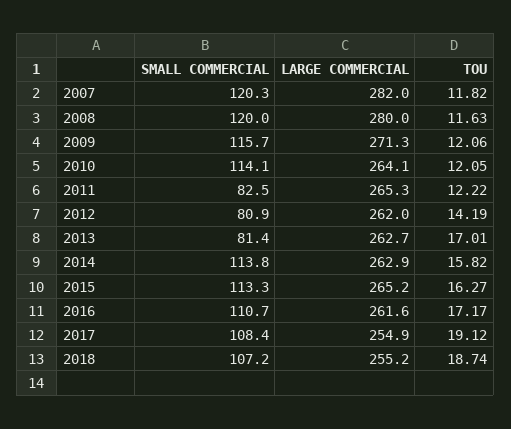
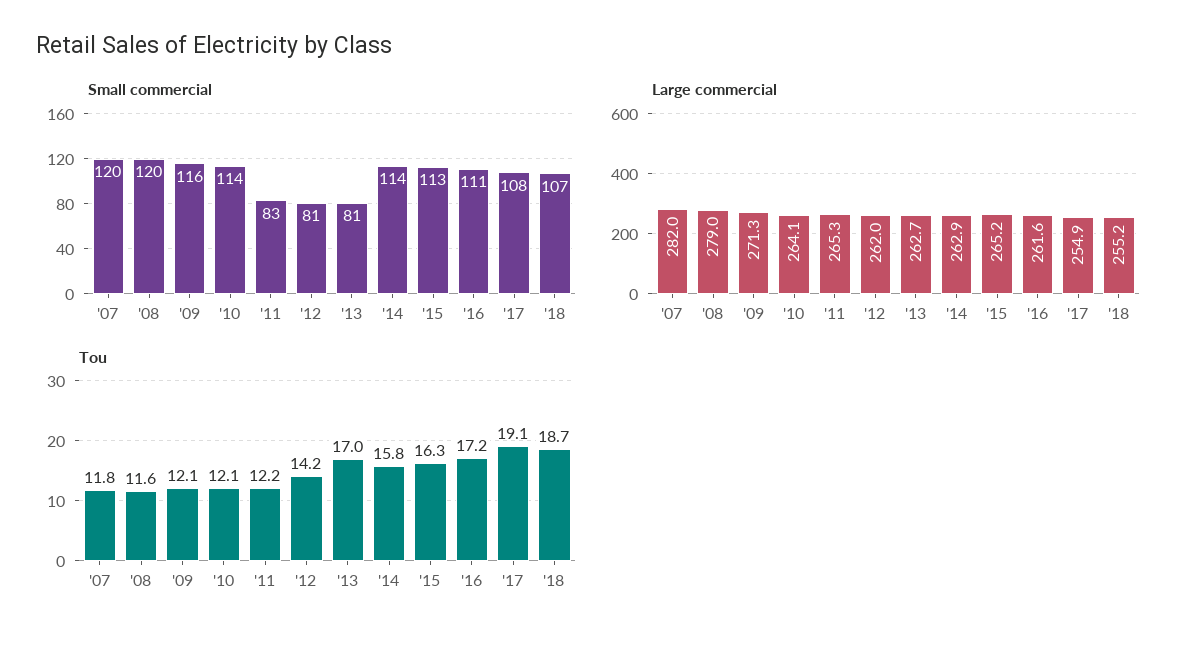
  {
    "SMALL COMMERCIAL": {
      "2007": 120.3,
      "2008": 120,
      "2009": 115.7,
      "2010": 114.1,
      "2011": 82.5,
      "2012": 80.9,
      "2013": 81.4,
      "2014": 113.8,
      "2015": 113.3,
      "2016": 110.7,
      "2017": 108.4,
      "2018": 107.2
    },
    "LARGE COMMERCIAL": {
      "2007": 282,
-     "2008": 280,
+     "2008": 279,
      "2009": 271.3,
      "2010": 264.1,
      "2011": 265.3,
      "2012": 262,
      "2013": 262.7,
      "2014": 262.9,
      "2015": 265.2,
      "2016": 261.6,
      "2017": 254.9,
      "2018": 255.2
    },
    "TOU": {
      "2007": 11.82,
      "2008": 11.63,
      "2009": 12.06,
      "2010": 12.05,
      "2011": 12.22,
      "2012": 14.19,
      "2013": 17.01,
      "2014": 15.82,
      "2015": 16.27,
      "2016": 17.17,
      "2017": 19.12,
      "2018": 18.74
    }
  }

